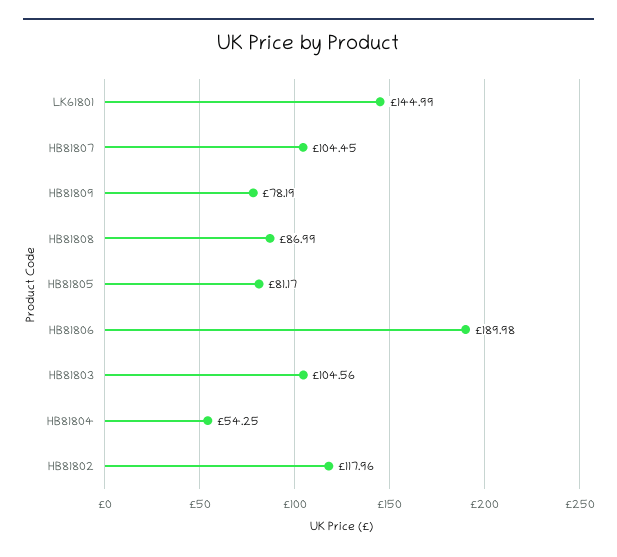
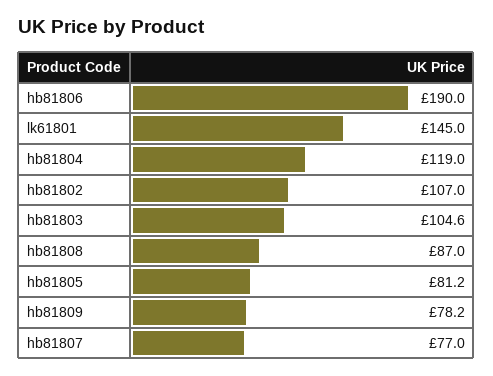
  {
    "LK61801": 144.99,
-   "HB81807": 104.45,
+   "HB81807": 77,
    "HB81809": 78.19,
    "HB81808": 86.99,
    "HB81805": 81.17,
    "HB81806": 189.98,
    "HB81803": 104.56,
-   "HB81804": 54.25,
+   "HB81804": 119,
-   "HB81802": 117.96
+   "HB81802": 107
  }

